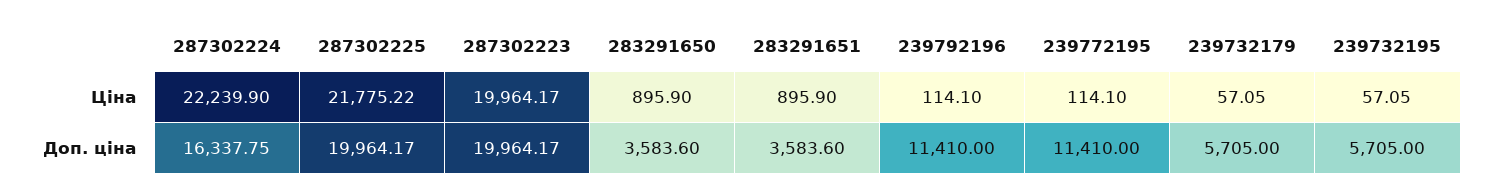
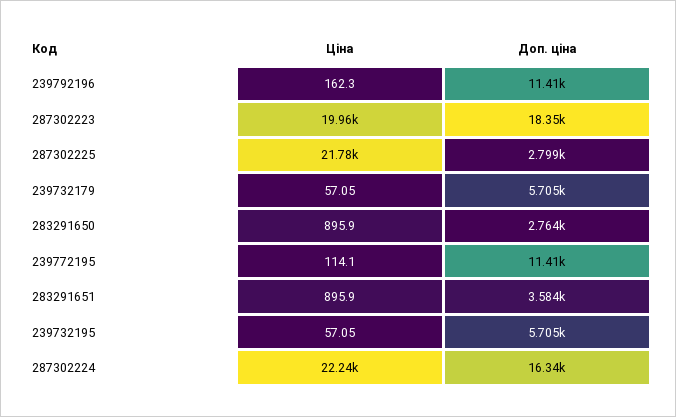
  {
    "287302224": {
      "Ціна": 22239.9,
      "Доп. ціна": 16337.75
    },
    "287302225": {
      "Ціна": 21775.22,
-     "Доп. ціна": 19964.17
+     "Доп. ціна": 2799
    },
    "287302223": {
      "Ціна": 19964.17,
-     "Доп. ціна": 19964.17
+     "Доп. ціна": 18350
    },
    "283291650": {
      "Ціна": 895.9,
-     "Доп. ціна": 3583.6
+     "Доп. ціна": 2764
    },
    "283291651": {
      "Ціна": 895.9,
      "Доп. ціна": 3583.6
    },
    "239792196": {
-     "Ціна": 114.1,
+     "Ціна": 162.3,
      "Доп. ціна": 11410
    },
    "239772195": {
      "Ціна": 114.1,
      "Доп. ціна": 11410
    },
    "239732179": {
      "Ціна": 57.05,
      "Доп. ціна": 5705
    },
    "239732195": {
      "Ціна": 57.05,
      "Доп. ціна": 5705
    }
  }

